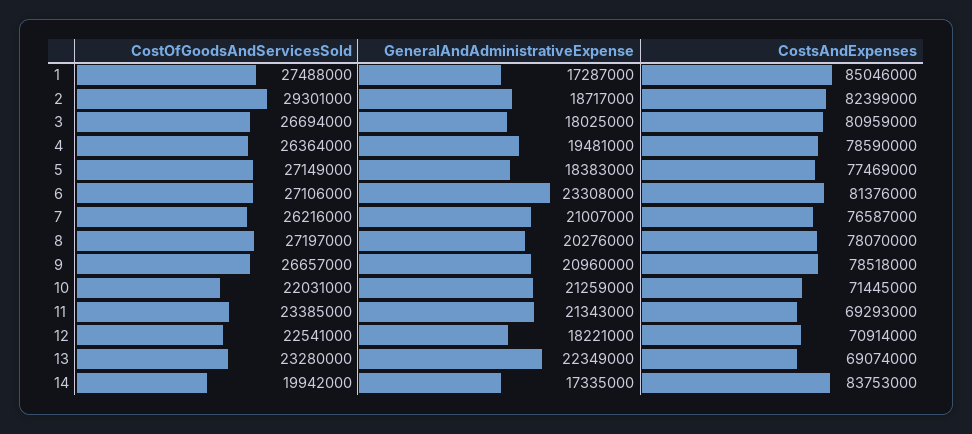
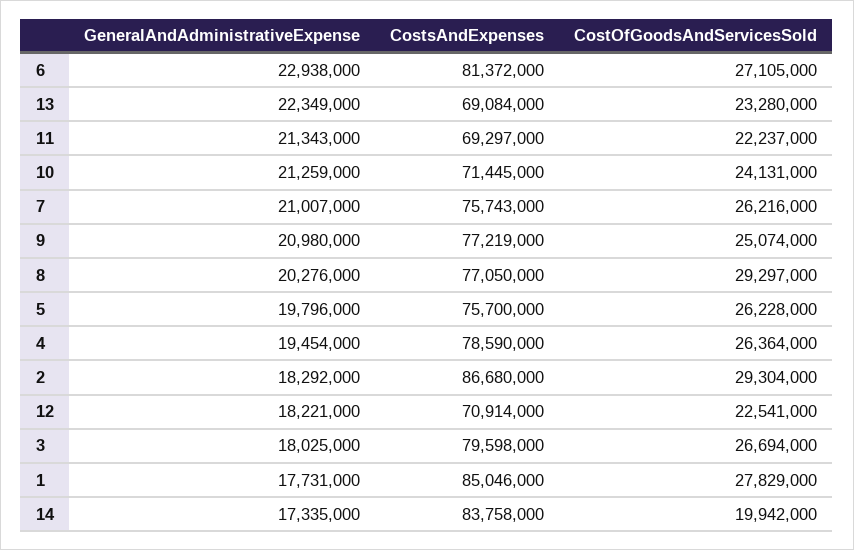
  {
    "CostOfGoodsAndServicesSold": {
-     "1": 27488000,
+     "1": 27829000,
-     "2": 29301000,
+     "2": 29304000,
      "3": 26694000,
      "4": 26364000,
-     "5": 27149000,
+     "5": 26228000,
-     "6": 27106000,
+     "6": 27105000,
      "7": 26216000,
-     "8": 27197000,
+     "8": 29297000,
-     "9": 26657000,
+     "9": 25074000,
-     "10": 22031000,
+     "10": 24131000,
-     "11": 23385000,
+     "11": 22237000,
      "12": 22541000,
      "13": 23280000,
      "14": 19942000
    },
    "GeneralAndAdministrativeExpense": {
-     "1": 17287000,
+     "1": 17731000,
-     "2": 18717000,
+     "2": 18292000,
      "3": 18025000,
-     "4": 19481000,
+     "4": 19454000,
-     "5": 18383000,
+     "5": 19796000,
-     "6": 23308000,
+     "6": 22938000,
      "7": 21007000,
      "8": 20276000,
-     "9": 20960000,
+     "9": 20980000,
      "10": 21259000,
      "11": 21343000,
      "12": 18221000,
      "13": 22349000,
      "14": 17335000
    },
    "CostsAndExpenses": {
      "1": 85046000,
-     "2": 82399000,
+     "2": 86680000,
-     "3": 80959000,
+     "3": 79598000,
      "4": 78590000,
-     "5": 77469000,
+     "5": 75700000,
-     "6": 81376000,
+     "6": 81372000,
-     "7": 76587000,
+     "7": 75743000,
-     "8": 78070000,
+     "8": 77050000,
-     "9": 78518000,
+     "9": 77219000,
      "10": 71445000,
-     "11": 69293000,
+     "11": 69297000,
      "12": 70914000,
-     "13": 69074000,
+     "13": 69084000,
-     "14": 83753000
+     "14": 83758000
    }
  }

